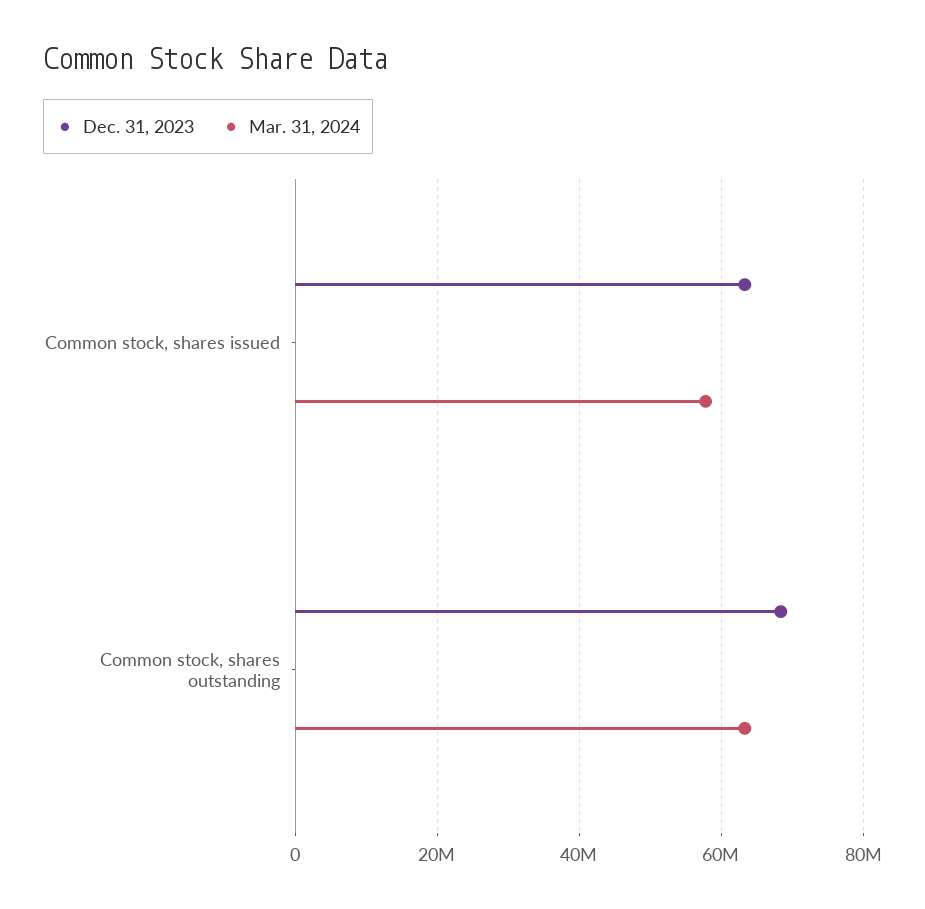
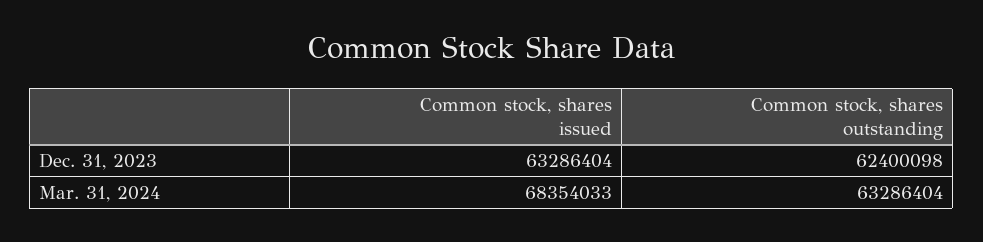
  {
    "Dec. 31, 2023": {
      "Common stock, shares issued": 63286404,
-     "Common stock, shares outstanding": 68000000
+     "Common stock, shares outstanding": 62400098
    },
    "Mar. 31, 2024": {
-     "Common stock, shares issued": 58000000,
+     "Common stock, shares issued": 68354033,
      "Common stock, shares outstanding": 63286404
    }
  }

